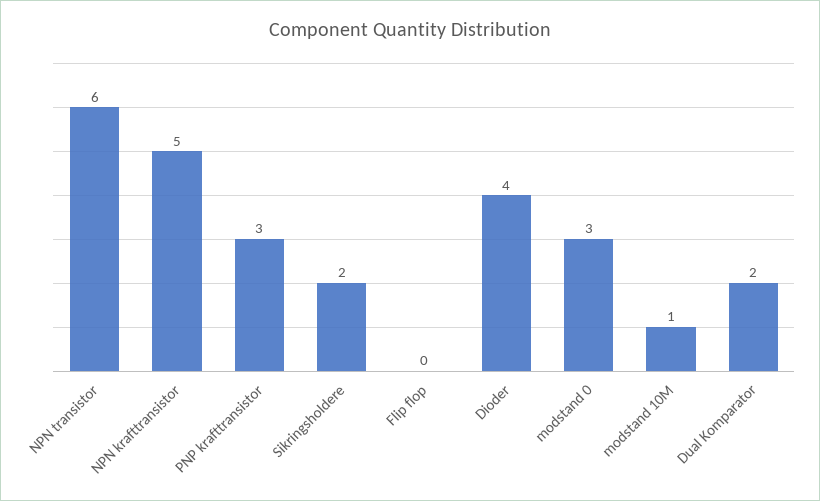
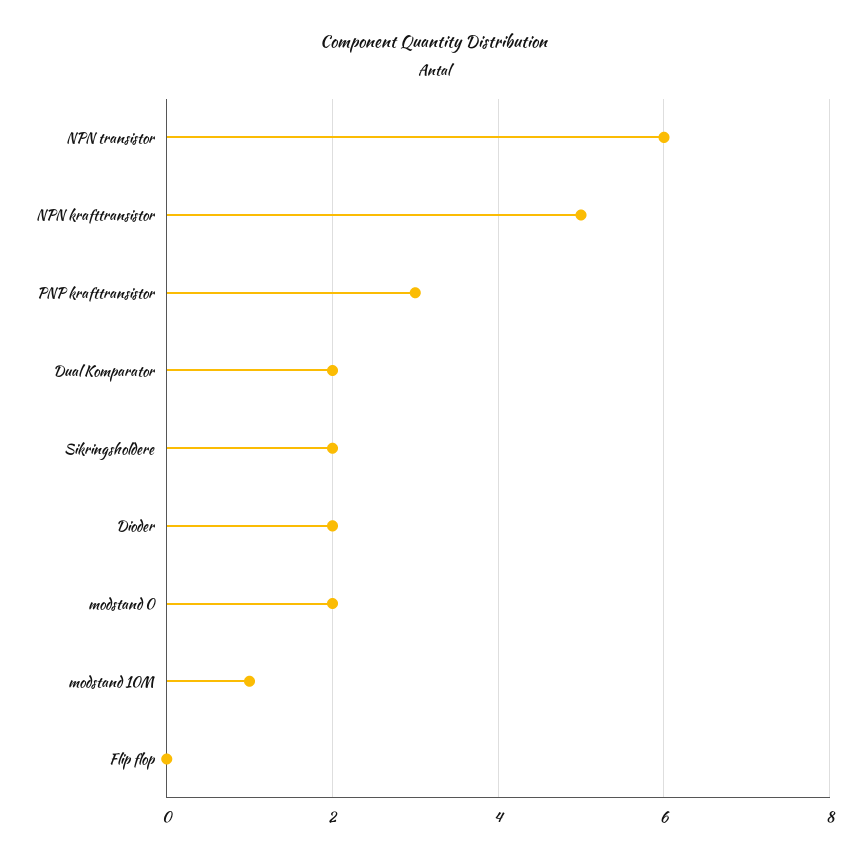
  {
    "NPN transistor": 6,
    "NPN krafttransistor": 5,
    "PNP krafttransistor": 3,
    "Sikringsholdere": 2,
    "Flip flop": 0,
-   "Dioder": 4,
+   "Dioder": 2,
-   "modstand 0": 3,
+   "modstand 0": 2,
    "modstand 10M": 1,
    "Dual Komparator": 2
  }

